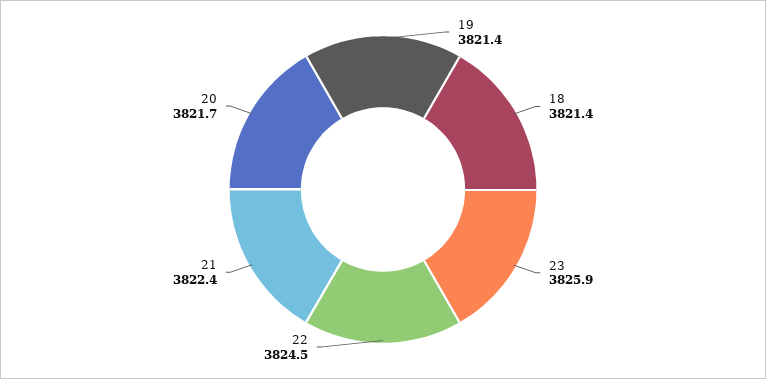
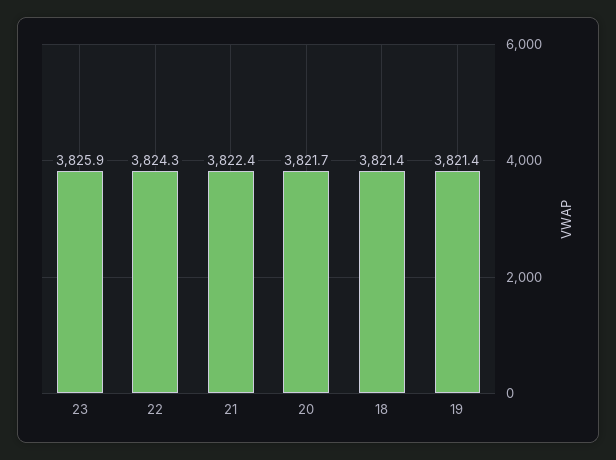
  {
    "19": 3821.4,
    "18": 3821.4,
    "23": 3825.9,
-   "22": 3824.5,
+   "22": 3824.3,
    "21": 3822.4,
    "20": 3821.7
  }

